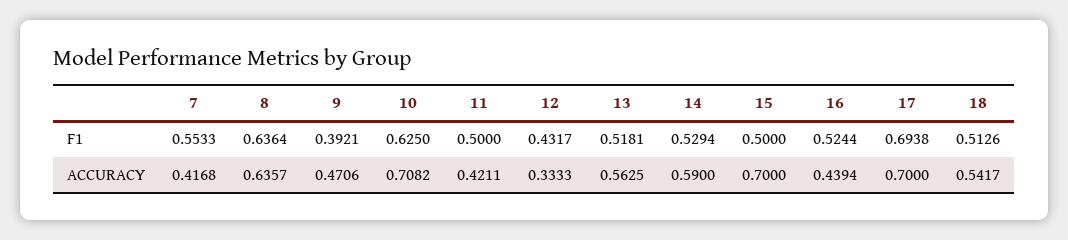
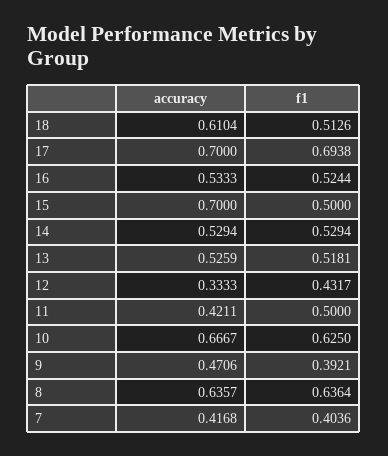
  {
    "7": {
-     "F1": 0.5533,
+     "F1": 0.4036,
      "ACCURACY": 0.4168
    },
    "8": {
      "F1": 0.6364,
      "ACCURACY": 0.6357
    },
    "9": {
      "F1": 0.3921,
      "ACCURACY": 0.4706
    },
    "10": {
      "F1": 0.625,
-     "ACCURACY": 0.7082
+     "ACCURACY": 0.6667
    },
    "11": {
      "F1": 0.5,
      "ACCURACY": 0.4211
    },
    "12": {
      "F1": 0.4317,
      "ACCURACY": 0.3333
    },
    "13": {
      "F1": 0.5181,
-     "ACCURACY": 0.5625
+     "ACCURACY": 0.5259
    },
    "14": {
      "F1": 0.5294,
-     "ACCURACY": 0.59
+     "ACCURACY": 0.5294
    },
    "15": {
      "F1": 0.5,
      "ACCURACY": 0.7
    },
    "16": {
      "F1": 0.5244,
-     "ACCURACY": 0.4394
+     "ACCURACY": 0.5333
    },
    "17": {
      "F1": 0.6938,
      "ACCURACY": 0.7
    },
    "18": {
      "F1": 0.5126,
-     "ACCURACY": 0.5417
+     "ACCURACY": 0.6104
    }
  }

